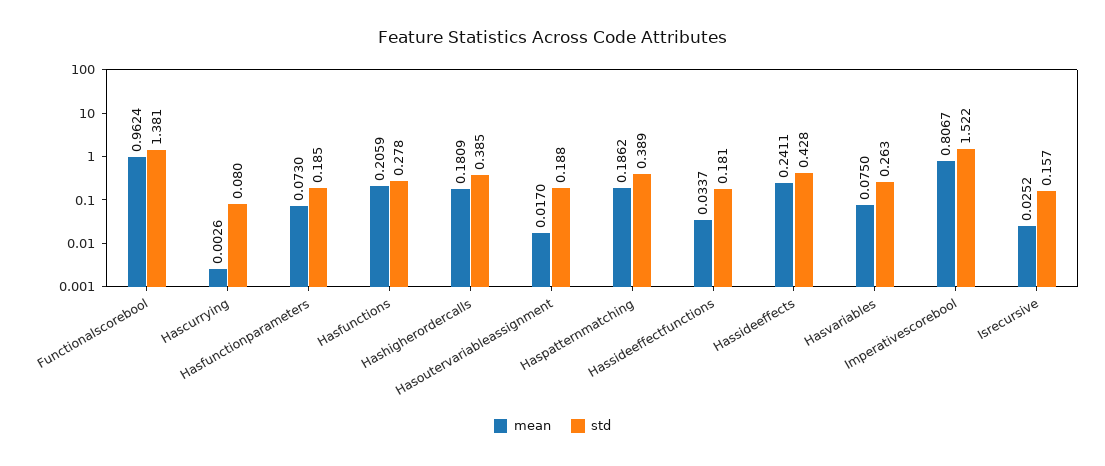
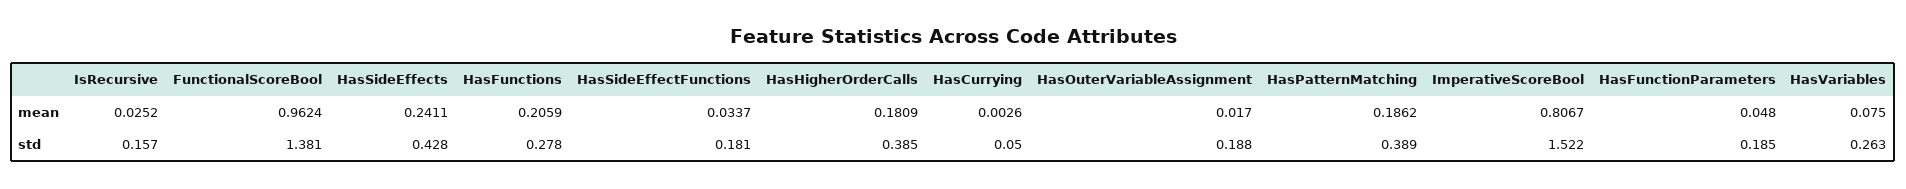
  {
    "mean": {
      "Functionalscorebool": 0.9624,
      "Hascurrying": 0.0026,
-     "Hasfunctionparameters": 0.073,
+     "Hasfunctionparameters": 0.048,
      "Hasfunctions": 0.2059,
      "Hashigherordercalls": 0.1809,
      "Hasoutervariableassignment": 0.017,
      "Haspatternmatching": 0.1862,
      "Hassideeffectfunctions": 0.0337,
      "Hassideeffects": 0.2411,
      "Hasvariables": 0.075,
      "Imperativescorebool": 0.8067,
      "Isrecursive": 0.0252
    },
    "std": {
      "Functionalscorebool": 1.381,
-     "Hascurrying": 0.08,
+     "Hascurrying": 0.05,
      "Hasfunctionparameters": 0.185,
      "Hasfunctions": 0.278,
      "Hashigherordercalls": 0.385,
      "Hasoutervariableassignment": 0.188,
      "Haspatternmatching": 0.389,
      "Hassideeffectfunctions": 0.181,
      "Hassideeffects": 0.428,
      "Hasvariables": 0.263,
      "Imperativescorebool": 1.522,
      "Isrecursive": 0.157
    }
  }

